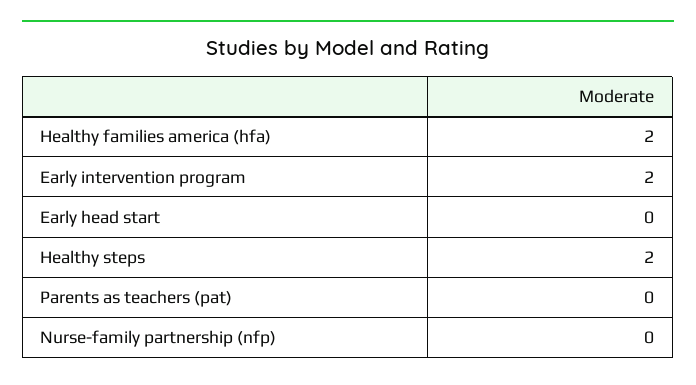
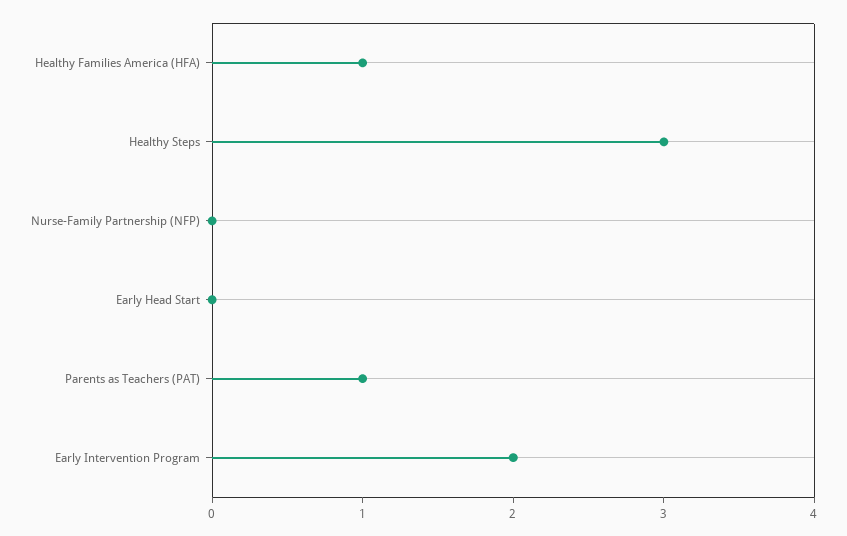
  {
-   "Healthy families america (hfa)": 2,
+   "Healthy families america (hfa)": 1,
    "Early intervention program": 2,
    "Early head start": 0,
-   "Healthy steps": 2,
+   "Healthy steps": 3,
-   "Parents as teachers (pat)": 0,
+   "Parents as teachers (pat)": 1,
    "Nurse-family partnership (nfp)": 0
  }

